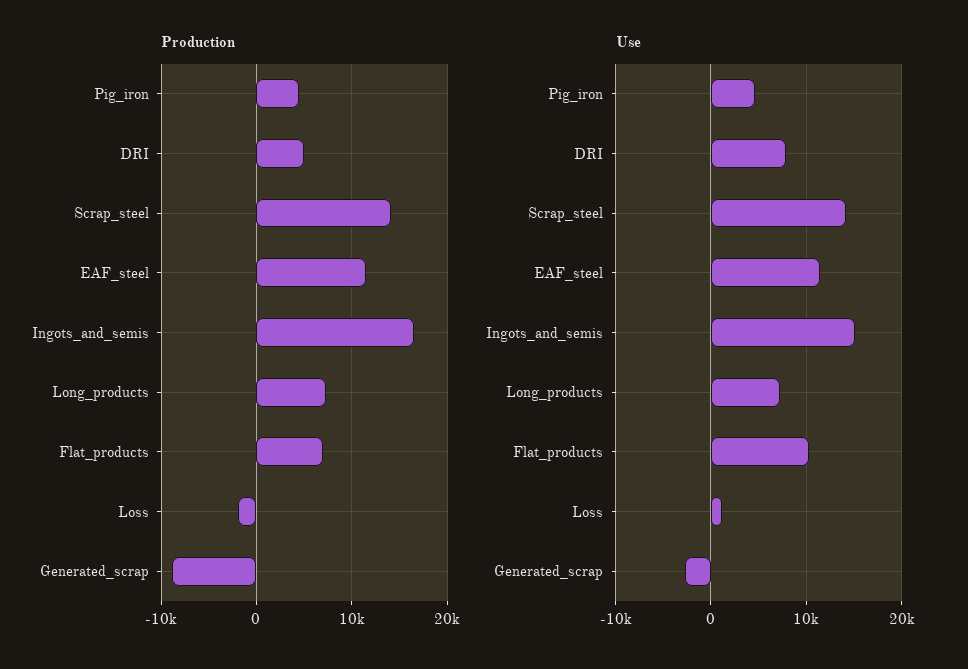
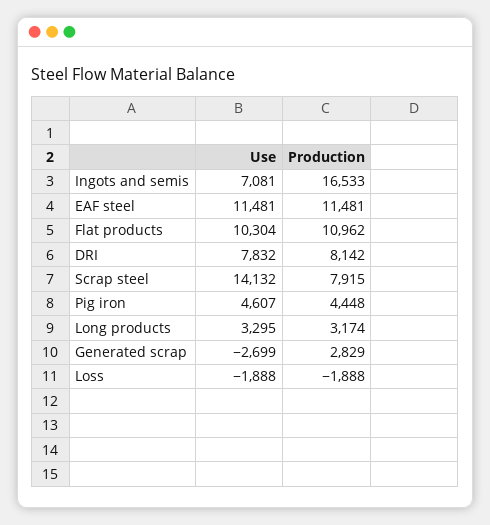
  {
    "Production": {
      "Pig_iron": 4448,
-     "DRI": 5000,
+     "DRI": 8142,
-     "Scrap_steel": 14000,
+     "Scrap_steel": 7915,
      "EAF_steel": 11481,
      "Ingots_and_semis": 16533,
-     "Long_products": 7000,
+     "Long_products": 3174,
-     "Flat_products": 7000,
+     "Flat_products": 10962,
      "Loss": -1888,
-     "Generated_scrap": -9000
+     "Generated_scrap": 2829
    },
    "Use": {
      "Pig_iron": 4607,
      "DRI": 7832,
      "Scrap_steel": 14132,
      "EAF_steel": 11481,
-     "Ingots_and_semis": 15000,
+     "Ingots_and_semis": 7081,
-     "Long_products": 7000,
+     "Long_products": 3295,
      "Flat_products": 10304,
-     "Loss": 1000,
+     "Loss": -1888,
      "Generated_scrap": -2699
    }
  }

